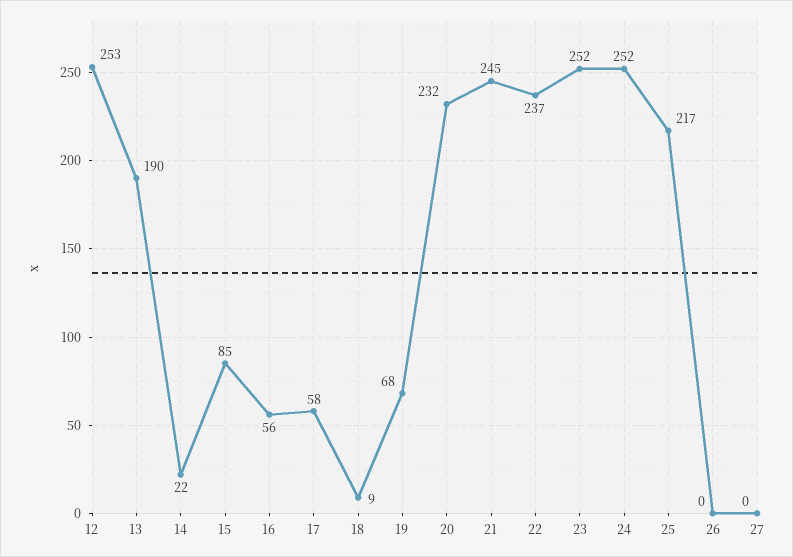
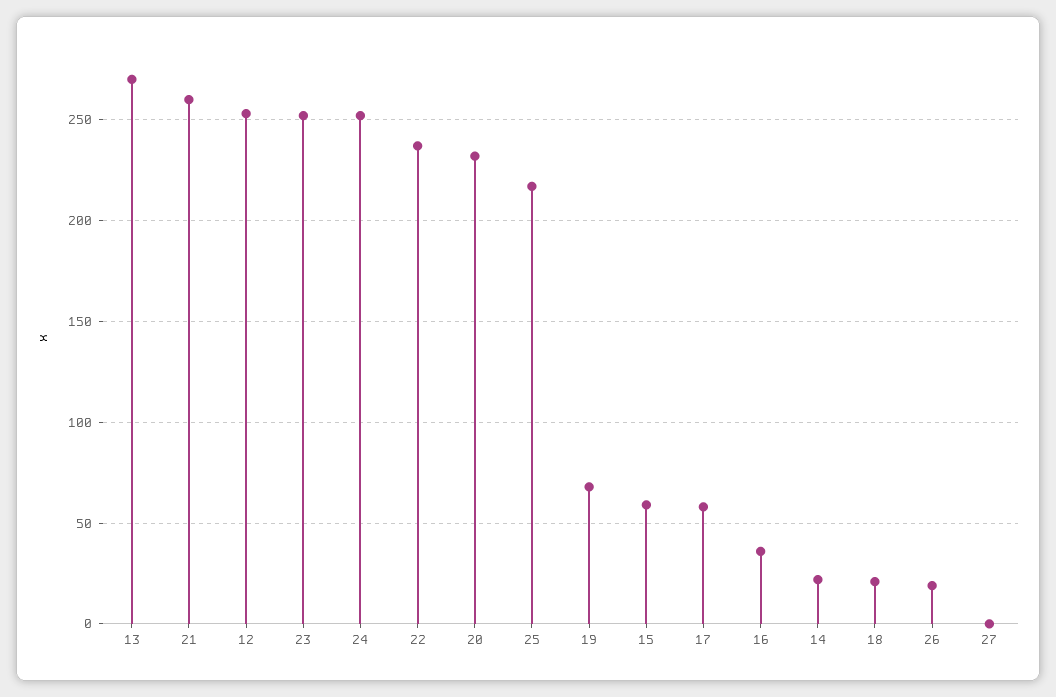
  {
    "12": 253,
-   "13": 190,
+   "13": 270,
    "14": 22,
-   "15": 85,
+   "15": 60,
-   "16": 56,
+   "16": 35,
    "17": 58,
-   "18": 9,
+   "18": 20,
    "19": 68,
    "20": 232,
-   "21": 245,
+   "21": 260,
    "22": 237,
    "23": 252,
    "24": 252,
    "25": 217,
-   "26": 0,
+   "26": 20,
    "27": 0
  }

